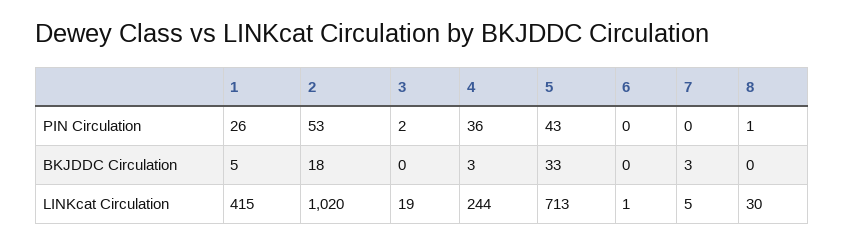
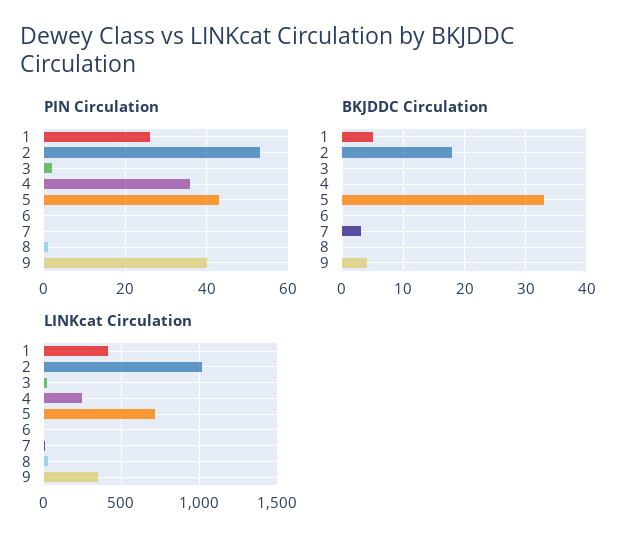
  {
    "PIN Circulation": {
      "1": 26,
      "2": 53,
      "3": 2,
      "4": 36,
      "5": 43,
      "6": 0,
      "7": 0,
-     "8": 1
+     "8": 1,
+     "9": 40
    },
    "BKJDDC Circulation": {
      "1": 5,
      "2": 18,
      "3": 0,
-     "4": 3,
+     "4": 0,
      "5": 33,
      "6": 0,
      "7": 3,
-     "8": 0
+     "8": 0,
+     "9": 4
    },
    "LINKcat Circulation": {
      "1": 415,
      "2": 1020,
      "3": 19,
      "4": 244,
      "5": 713,
      "6": 1,
      "7": 5,
-     "8": 30
+     "8": 30,
+     "9": 350
    }
  }

